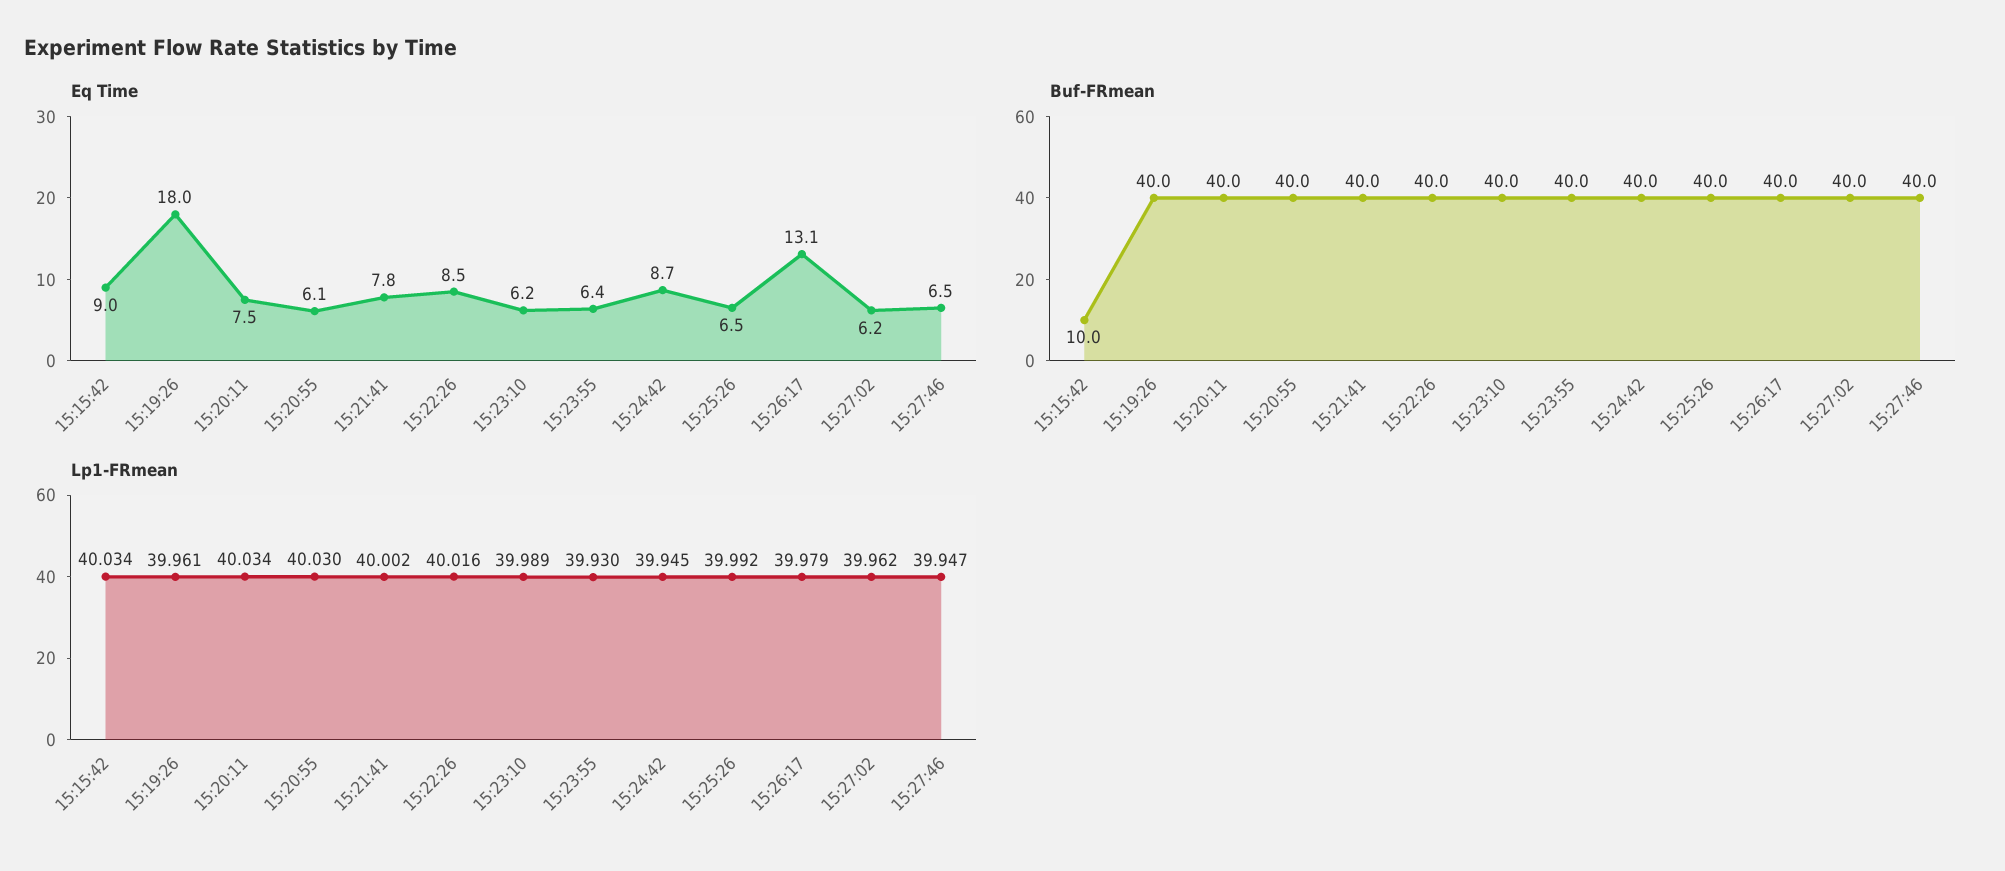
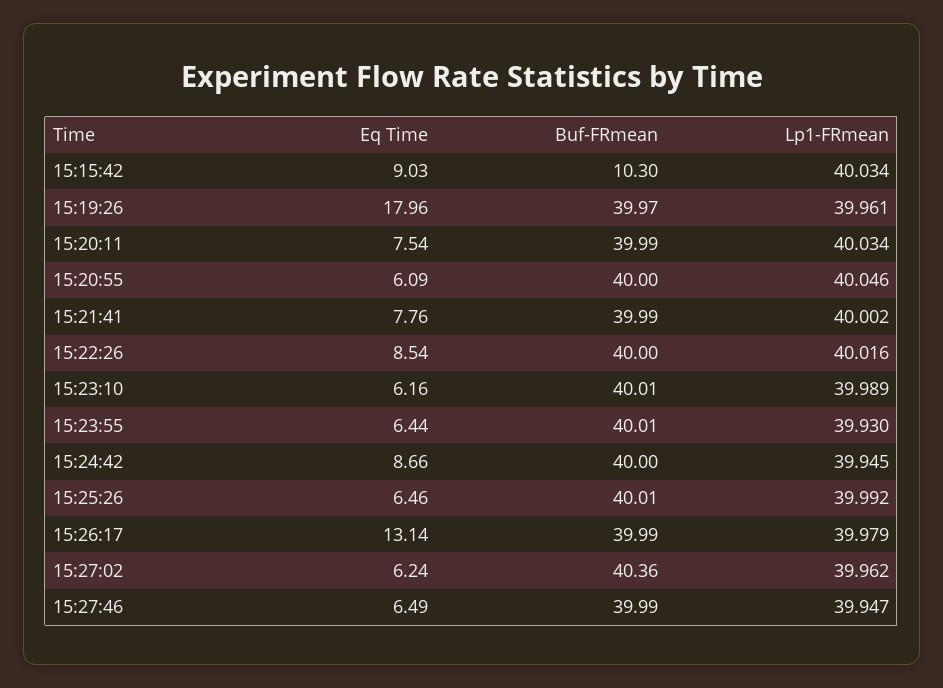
  {
    "Eq Time": {
      "15:15:42": 9.03,
      "15:19:26": 17.96,
      "15:20:11": 7.54,
      "15:20:55": 6.09,
      "15:21:41": 7.76,
      "15:22:26": 8.54,
      "15:23:10": 6.16,
      "15:23:55": 6.44,
      "15:24:42": 8.66,
      "15:25:26": 6.46,
      "15:26:17": 13.14,
      "15:27:02": 6.24,
      "15:27:46": 6.49
    },
    "Buf-FRmean": {
-     "15:15:42": 10,
+     "15:15:42": 10.3,
      "15:19:26": 39.97,
      "15:20:11": 39.99,
      "15:20:55": 40,
      "15:21:41": 39.99,
      "15:22:26": 40,
      "15:23:10": 40.01,
      "15:23:55": 40.01,
      "15:24:42": 40,
      "15:25:26": 40.01,
      "15:26:17": 39.99,
-     "15:27:02": 40,
+     "15:27:02": 40.36,
      "15:27:46": 39.99
    },
    "Lp1-FRmean": {
      "15:15:42": 40.034,
      "15:19:26": 39.961,
      "15:20:11": 40.034,
-     "15:20:55": 40.03,
+     "15:20:55": 40.046,
      "15:21:41": 40.002,
      "15:22:26": 40.016,
      "15:23:10": 39.989,
      "15:23:55": 39.93,
      "15:24:42": 39.945,
      "15:25:26": 39.992,
      "15:26:17": 39.979,
      "15:27:02": 39.962,
      "15:27:46": 39.947
    }
  }

